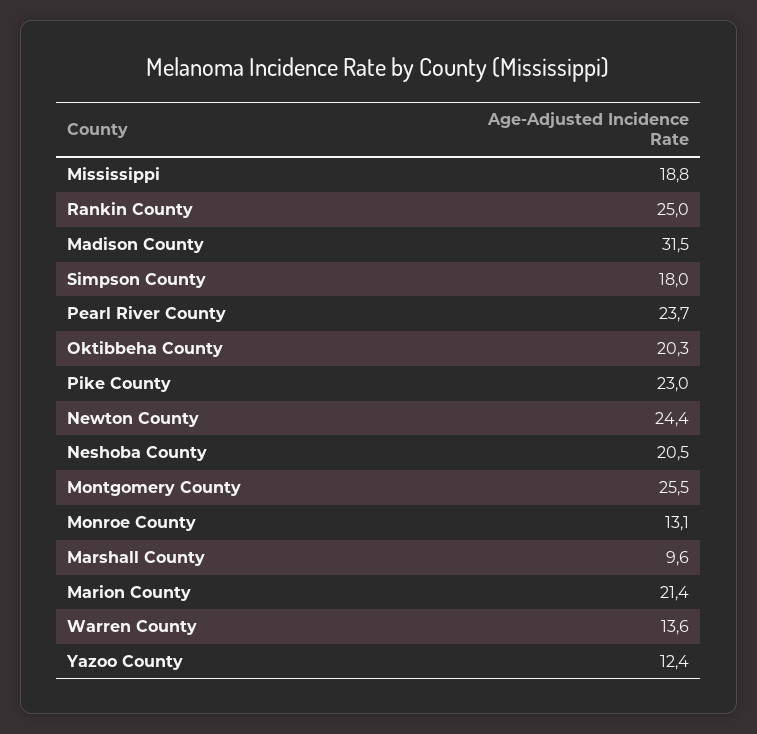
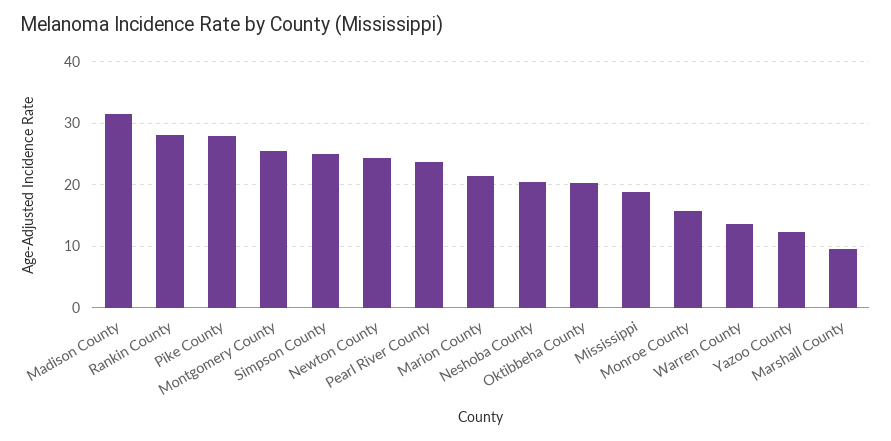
  {
    "Mississippi": 18.8,
-   "Rankin County": 25,
+   "Rankin County": 28,
    "Madison County": 31.5,
-   "Simpson County": 18,
+   "Simpson County": 25,
    "Pearl River County": 23.7,
    "Oktibbeha County": 20.3,
-   "Pike County": 23,
+   "Pike County": 28,
    "Newton County": 24.4,
    "Neshoba County": 20.5,
    "Montgomery County": 25.5,
-   "Monroe County": 13.1,
+   "Monroe County": 16,
    "Marshall County": 9.6,
    "Marion County": 21.4,
    "Warren County": 13.6,
    "Yazoo County": 12.4
  }

